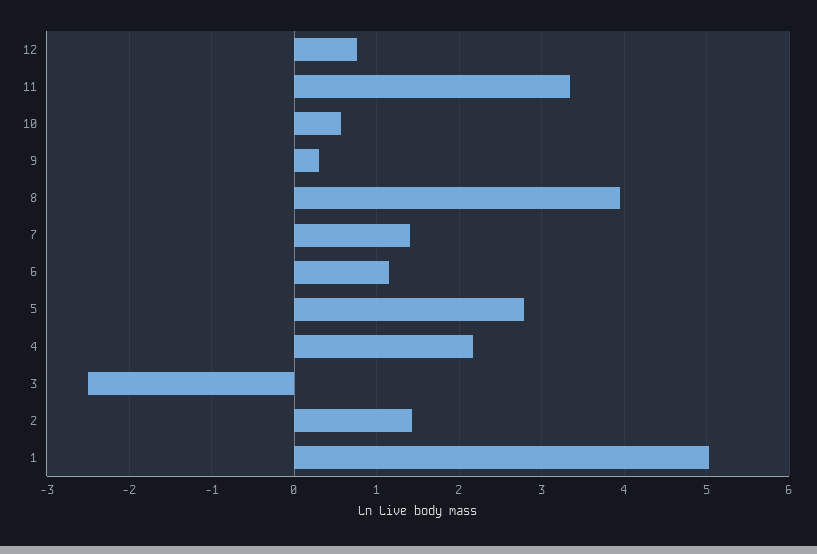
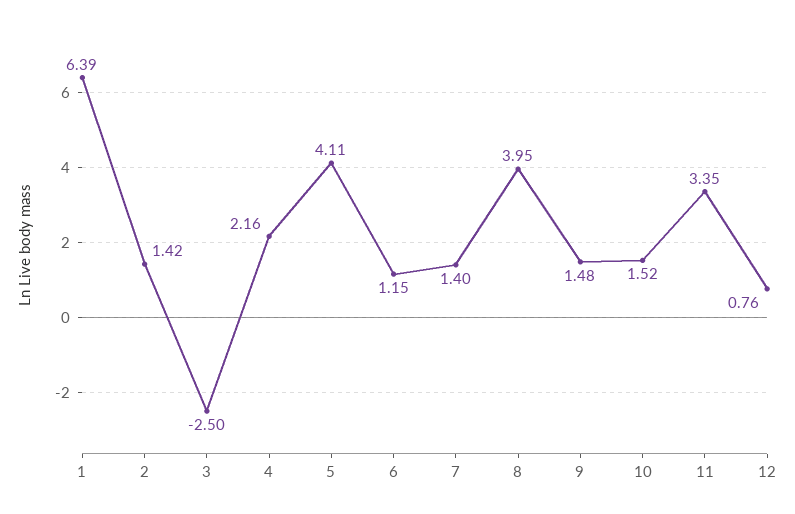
  {
    "12": 0.76,
    "11": 3.35,
-   "10": 0.6,
+   "10": 1.52,
-   "9": 0.3,
+   "9": 1.48,
    "8": 3.95,
    "7": 1.4,
    "6": 1.15,
-   "5": 2.8,
+   "5": 4.11,
    "4": 2.16,
    "3": -2.5,
    "2": 1.42,
-   "1": 5
+   "1": 6.39
  }

